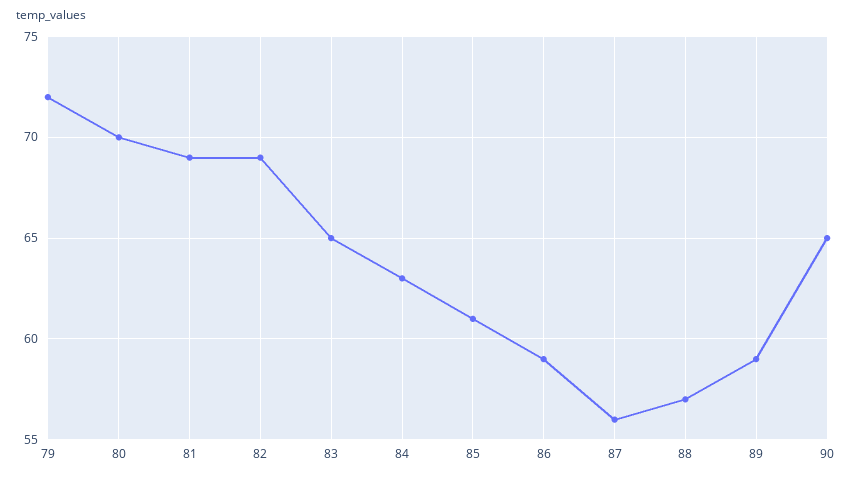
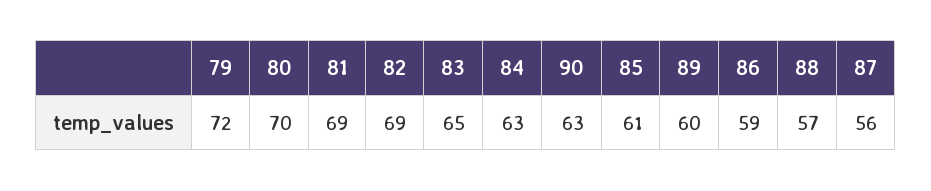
  {
    "79": 72,
    "80": 70,
    "81": 69,
    "82": 69,
    "83": 65,
    "84": 63,
    "85": 61,
    "86": 59,
    "87": 56,
    "88": 57,
-   "89": 59,
+   "89": 60,
-   "90": 65
+   "90": 63
  }

